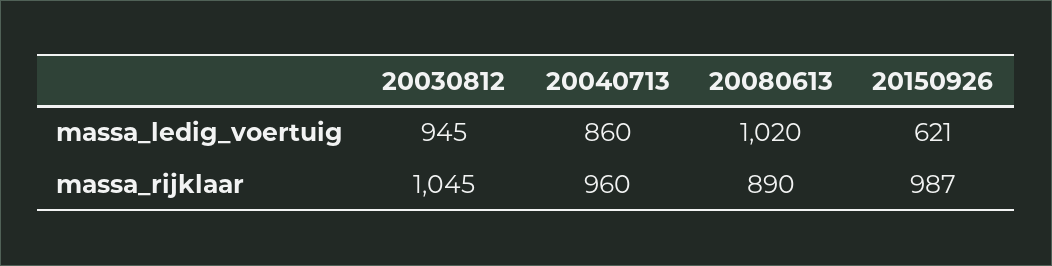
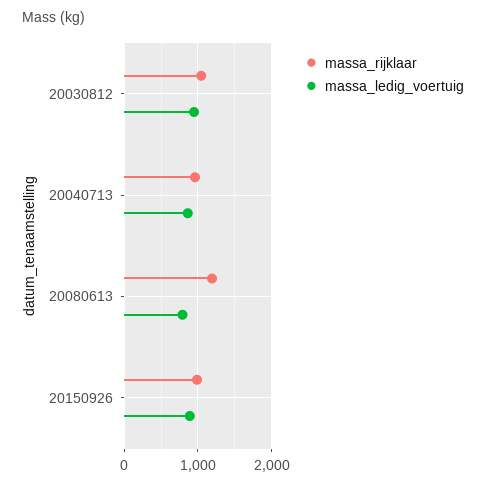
  {
    "massa_ledig_voertuig": {
      "20030812": 945,
      "20040713": 860,
-     "20080613": 1020,
+     "20080613": 800,
-     "20150926": 621
+     "20150926": 900
    },
    "massa_rijklaar": {
      "20030812": 1045,
      "20040713": 960,
-     "20080613": 890,
+     "20080613": 1200,
      "20150926": 987
    }
  }

